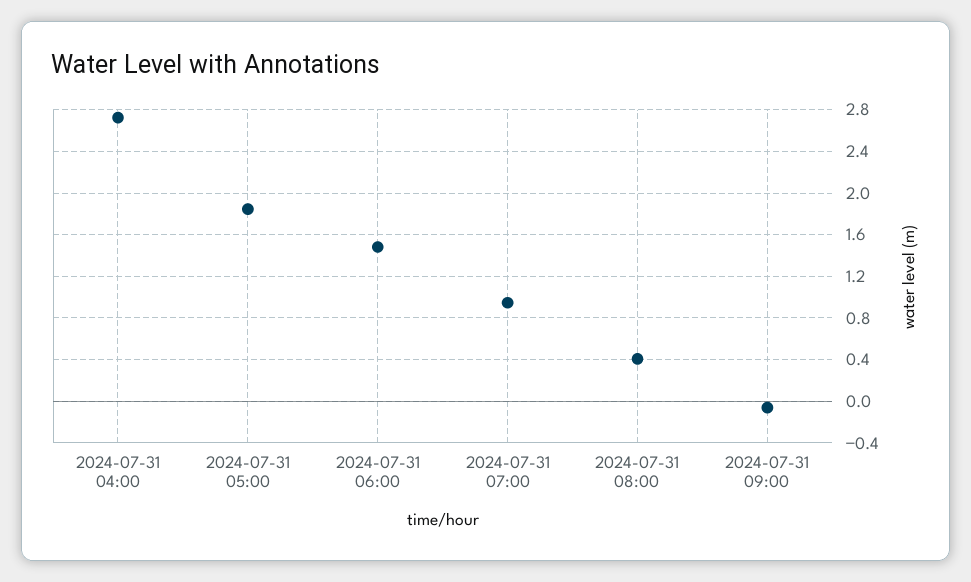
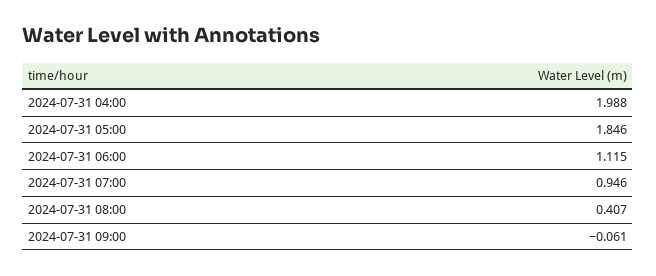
  {
-   "2024-07-31 04:00": 2.7,
+   "2024-07-31 04:00": 1.988,
    "2024-07-31 05:00": 1.846,
-   "2024-07-31 06:00": 1.5,
+   "2024-07-31 06:00": 1.115,
    "2024-07-31 07:00": 0.946,
    "2024-07-31 08:00": 0.407,
    "2024-07-31 09:00": -0.061
  }

